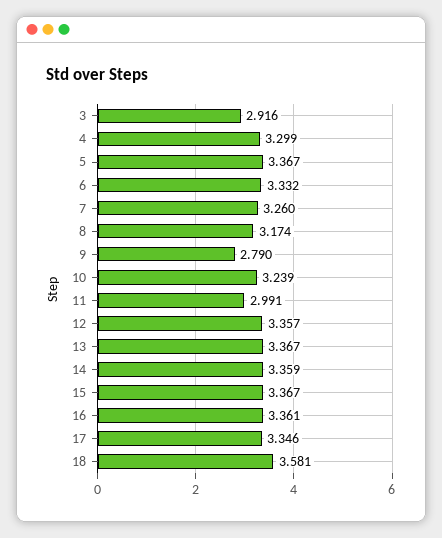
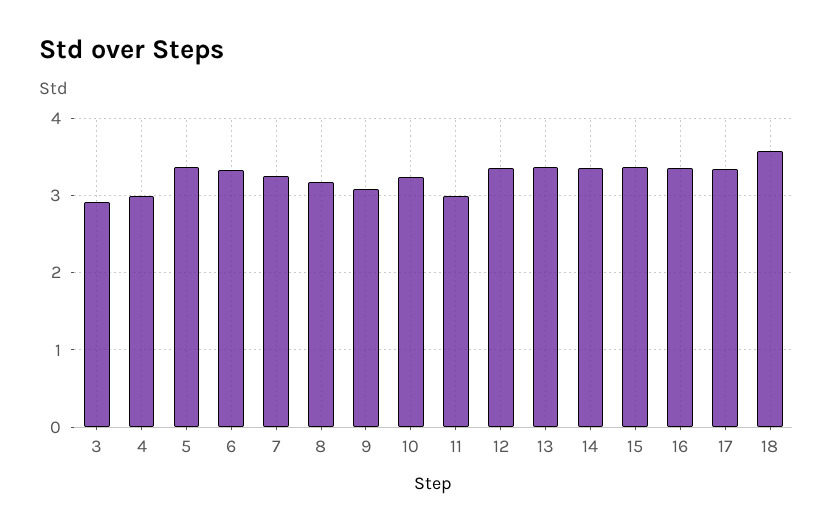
  {
    "3": 2.916,
-   "4": 3.299,
+   "4": 3,
    "5": 3.367,
    "6": 3.332,
    "7": 3.26,
    "8": 3.174,
-   "9": 2.79,
+   "9": 3.1,
    "10": 3.239,
    "11": 2.991,
    "12": 3.357,
    "13": 3.367,
    "14": 3.359,
    "15": 3.367,
    "16": 3.361,
    "17": 3.346,
    "18": 3.581
  }

